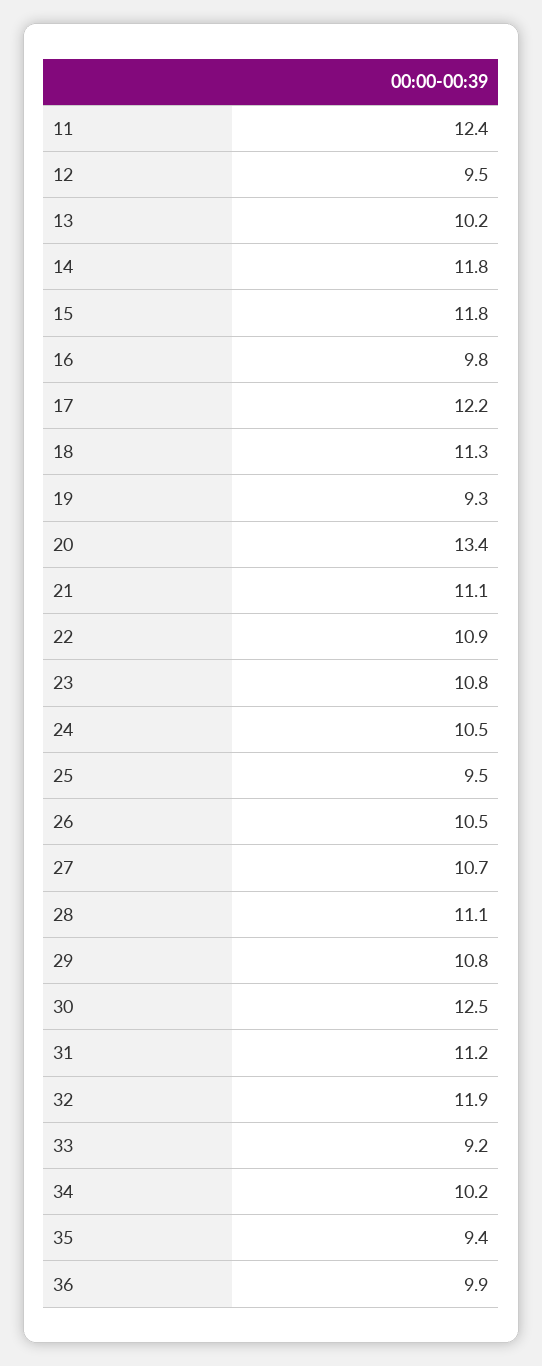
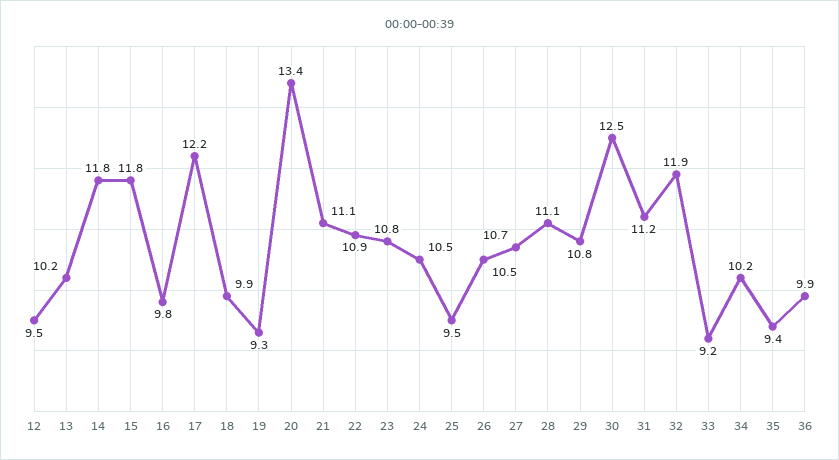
  {
-   "11": 12.4,
    "12": 9.5,
    "13": 10.2,
    "14": 11.8,
    "15": 11.8,
    "16": 9.8,
    "17": 12.2,
-   "18": 11.3,
+   "18": 9.9,
    "19": 9.3,
    "20": 13.4,
    "21": 11.1,
    "22": 10.9,
    "23": 10.8,
    "24": 10.5,
    "25": 9.5,
    "26": 10.5,
    "27": 10.7,
    "28": 11.1,
    "29": 10.8,
    "30": 12.5,
    "31": 11.2,
    "32": 11.9,
    "33": 9.2,
    "34": 10.2,
    "35": 9.4,
    "36": 9.9
  }

